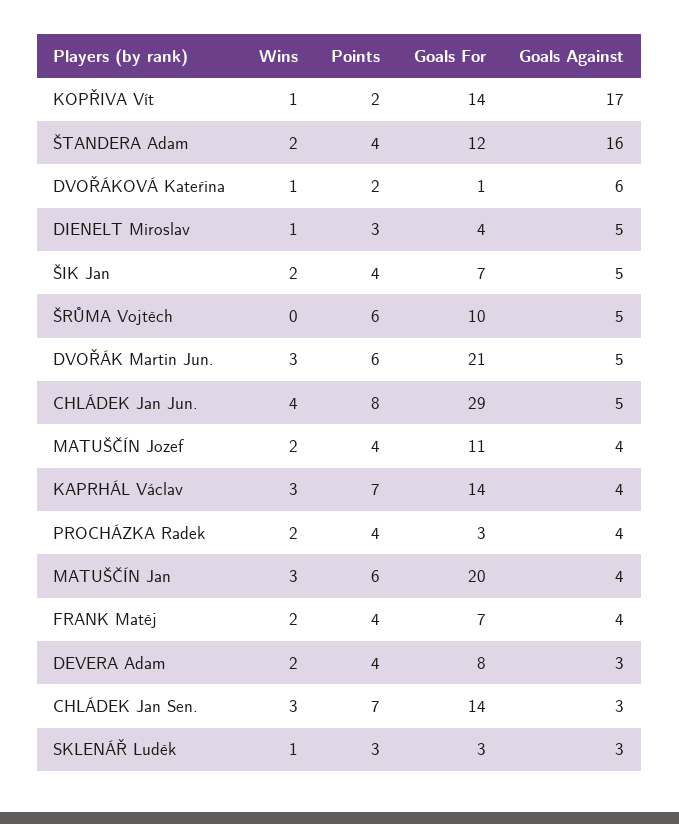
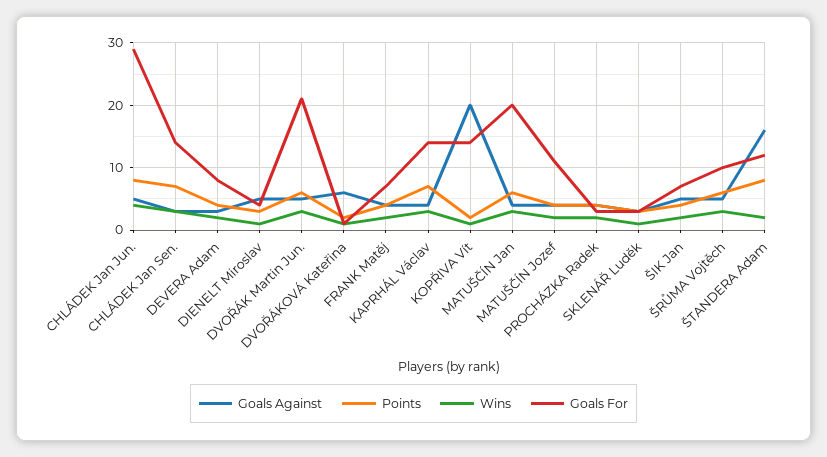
  {
    "Wins": {
      "KOPŘIVA Vít": 1,
      "ŠTANDERA Adam": 2,
      "DVOŘÁKOVÁ Kateřina": 1,
      "DIENELT Miroslav": 1,
      "ŠIK Jan": 2,
-     "ŠRŮMA Vojtěch": 0,
+     "ŠRŮMA Vojtěch": 3,
      "DVOŘÁK Martin Jun.": 3,
      "CHLÁDEK Jan Jun.": 4,
      "MATUŠČÍN Jozef": 2,
      "KAPRHÁL Václav": 3,
      "PROCHÁZKA Radek": 2,
      "MATUŠČÍN Jan": 3,
      "FRANK Matěj": 2,
      "DEVERA Adam": 2,
      "CHLÁDEK Jan Sen.": 3,
      "SKLENÁŘ Luděk": 1
    },
    "Points": {
      "KOPŘIVA Vít": 2,
-     "ŠTANDERA Adam": 4,
+     "ŠTANDERA Adam": 8,
      "DVOŘÁKOVÁ Kateřina": 2,
      "DIENELT Miroslav": 3,
      "ŠIK Jan": 4,
      "ŠRŮMA Vojtěch": 6,
      "DVOŘÁK Martin Jun.": 6,
      "CHLÁDEK Jan Jun.": 8,
      "MATUŠČÍN Jozef": 4,
      "KAPRHÁL Václav": 7,
      "PROCHÁZKA Radek": 4,
      "MATUŠČÍN Jan": 6,
      "FRANK Matěj": 4,
      "DEVERA Adam": 4,
      "CHLÁDEK Jan Sen.": 7,
      "SKLENÁŘ Luděk": 3
    },
    "Goals For": {
      "KOPŘIVA Vít": 14,
      "ŠTANDERA Adam": 12,
      "DVOŘÁKOVÁ Kateřina": 1,
      "DIENELT Miroslav": 4,
      "ŠIK Jan": 7,
      "ŠRŮMA Vojtěch": 10,
      "DVOŘÁK Martin Jun.": 21,
      "CHLÁDEK Jan Jun.": 29,
      "MATUŠČÍN Jozef": 11,
      "KAPRHÁL Václav": 14,
      "PROCHÁZKA Radek": 3,
      "MATUŠČÍN Jan": 20,
      "FRANK Matěj": 7,
      "DEVERA Adam": 8,
      "CHLÁDEK Jan Sen.": 14,
      "SKLENÁŘ Luděk": 3
    },
    "Goals Against": {
-     "KOPŘIVA Vít": 17,
+     "KOPŘIVA Vít": 20,
      "ŠTANDERA Adam": 16,
      "DVOŘÁKOVÁ Kateřina": 6,
      "DIENELT Miroslav": 5,
      "ŠIK Jan": 5,
      "ŠRŮMA Vojtěch": 5,
      "DVOŘÁK Martin Jun.": 5,
      "CHLÁDEK Jan Jun.": 5,
      "MATUŠČÍN Jozef": 4,
      "KAPRHÁL Václav": 4,
      "PROCHÁZKA Radek": 4,
      "MATUŠČÍN Jan": 4,
      "FRANK Matěj": 4,
      "DEVERA Adam": 3,
      "CHLÁDEK Jan Sen.": 3,
      "SKLENÁŘ Luděk": 3
    }
  }

